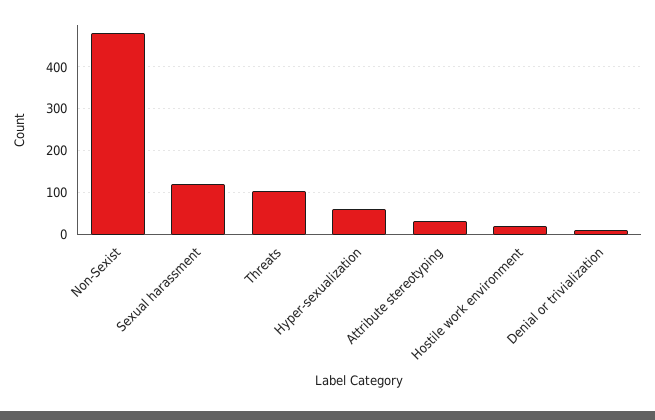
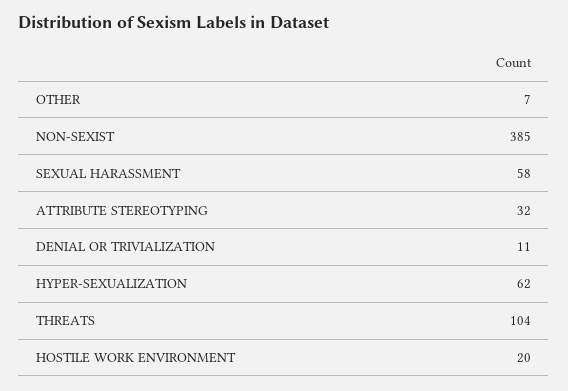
  {
-   "Non-Sexist": 480,
+   "Non-Sexist": 385,
-   "Sexual harassment": 120,
+   "Sexual harassment": 58,
    "Threats": 104,
    "Hyper-sexualization": 62,
    "Attribute stereotyping": 32,
    "Hostile work environment": 20,
-   "Denial or trivialization": 11
+   "Denial or trivialization": 11,
+   "OTHER": 7
  }

